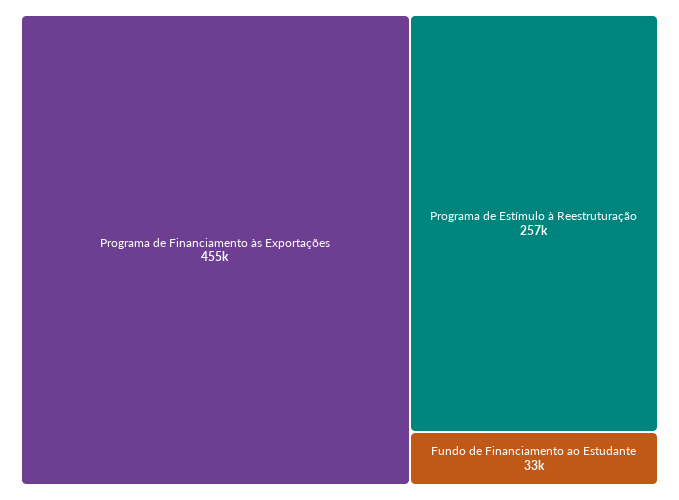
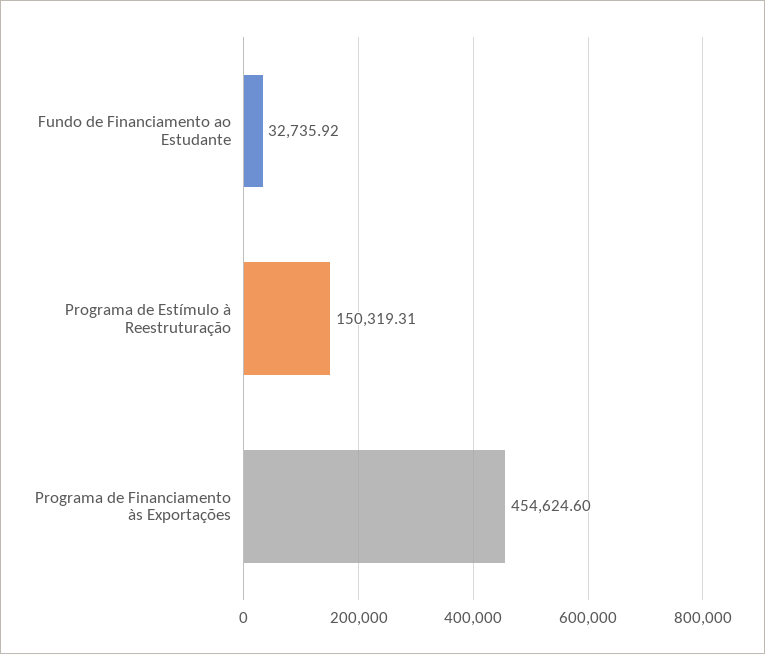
  {
    "Programa de Financiamento às Exportações": 454624.6,
-   "Programa de Estímulo à Reestruturação": 257000,
+   "Programa de Estímulo à Reestruturação": 150319.31,
    "Fundo de Financiamento ao Estudante": 32735.92
  }

